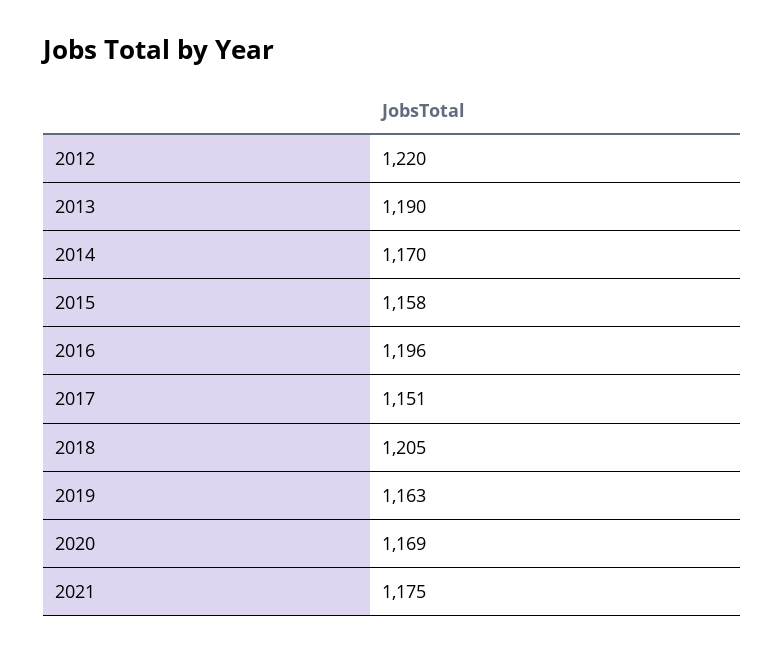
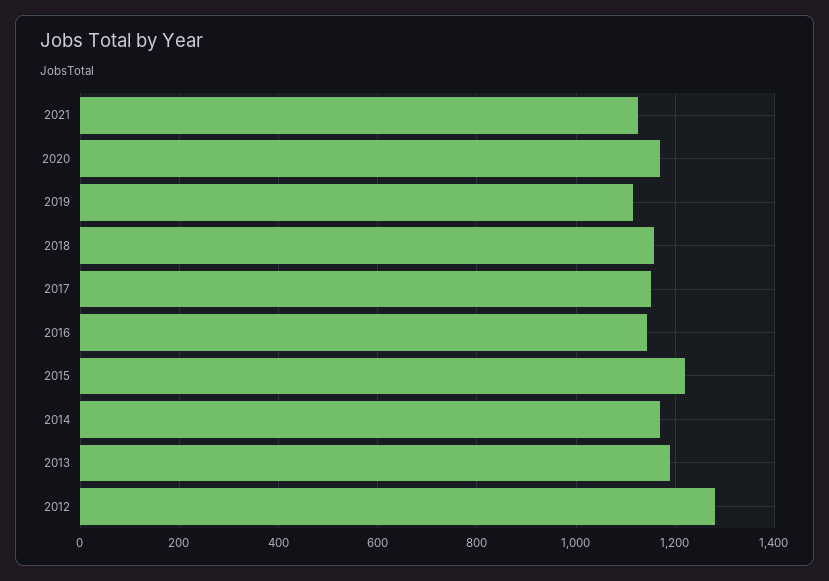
  {
-   "2012": 1220,
+   "2012": 1280,
    "2013": 1190,
    "2014": 1170,
-   "2015": 1158,
+   "2015": 1220,
-   "2016": 1196,
+   "2016": 1140,
    "2017": 1151,
-   "2018": 1205,
+   "2018": 1160,
-   "2019": 1163,
+   "2019": 1120,
    "2020": 1169,
-   "2021": 1175
+   "2021": 1120
  }

